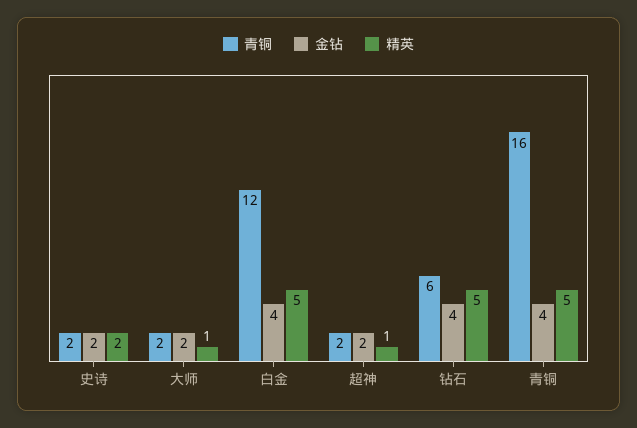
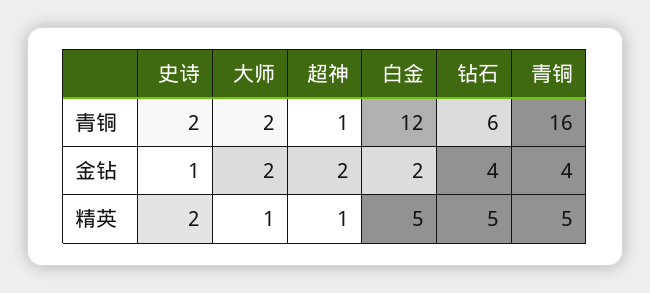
  {
    "青铜": {
      "史诗": 2,
      "大师": 2,
      "白金": 12,
-     "超神": 2,
+     "超神": 1,
      "钻石": 6,
      "青铜": 16
    },
    "金钻": {
-     "史诗": 2,
+     "史诗": 1,
      "大师": 2,
-     "白金": 4,
+     "白金": 2,
      "超神": 2,
      "钻石": 4,
      "青铜": 4
    },
    "精英": {
      "史诗": 2,
      "大师": 1,
      "白金": 5,
      "超神": 1,
      "钻石": 5,
      "青铜": 5
    }
  }

